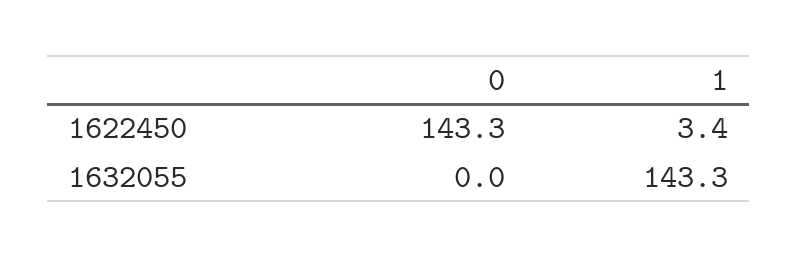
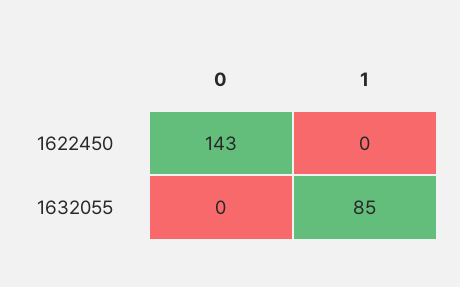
  {
    "0": {
      "1622450": 143.3,
      "1632055": 0
    },
    "1": {
-     "1622450": 3.4,
+     "1622450": 0,
-     "1632055": 143.3
+     "1632055": 85
    }
  }

